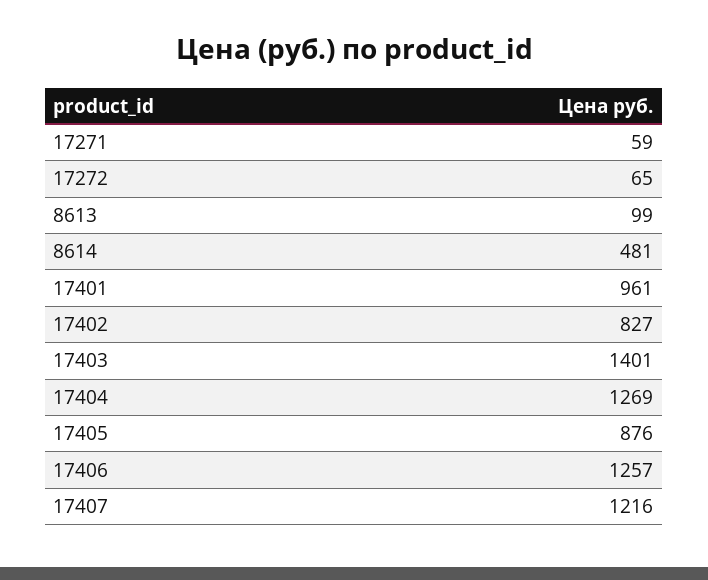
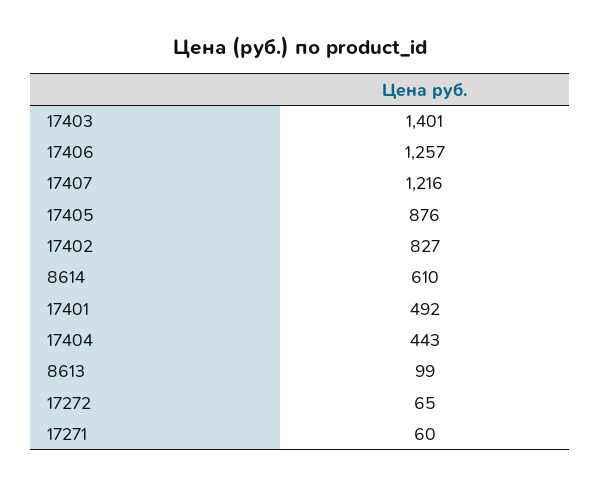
  {
-   "17271": 59,
+   "17271": 60,
    "17272": 65,
    "8613": 99,
-   "8614": 481,
+   "8614": 610,
-   "17401": 961,
+   "17401": 492,
    "17402": 827,
    "17403": 1401,
-   "17404": 1269,
+   "17404": 443,
    "17405": 876,
    "17406": 1257,
    "17407": 1216
  }

